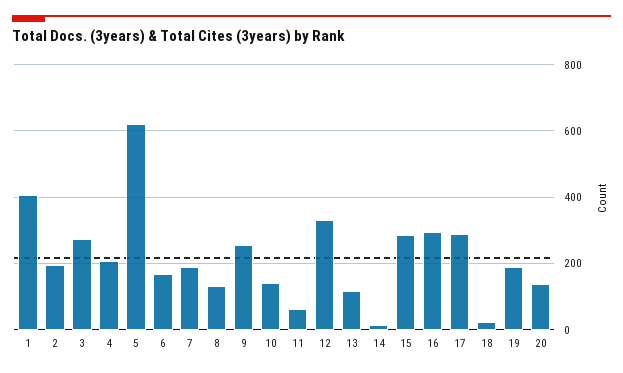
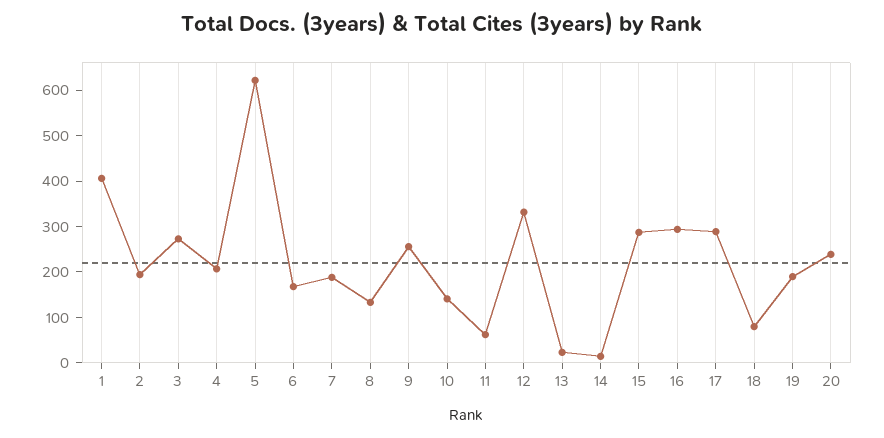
  {
    "1": 400,
    "2": 200,
    "3": 280,
    "4": 200,
    "5": 620,
    "6": 160,
    "7": 180,
    "8": 140,
    "9": 260,
    "10": 140,
    "11": 60,
    "12": 340,
-   "13": 120,
+   "13": 20,
    "14": 20,
    "15": 280,
    "16": 300,
    "17": 280,
-   "18": 20,
+   "18": 80,
    "19": 200,
-   "20": 140
+   "20": 240
  }

